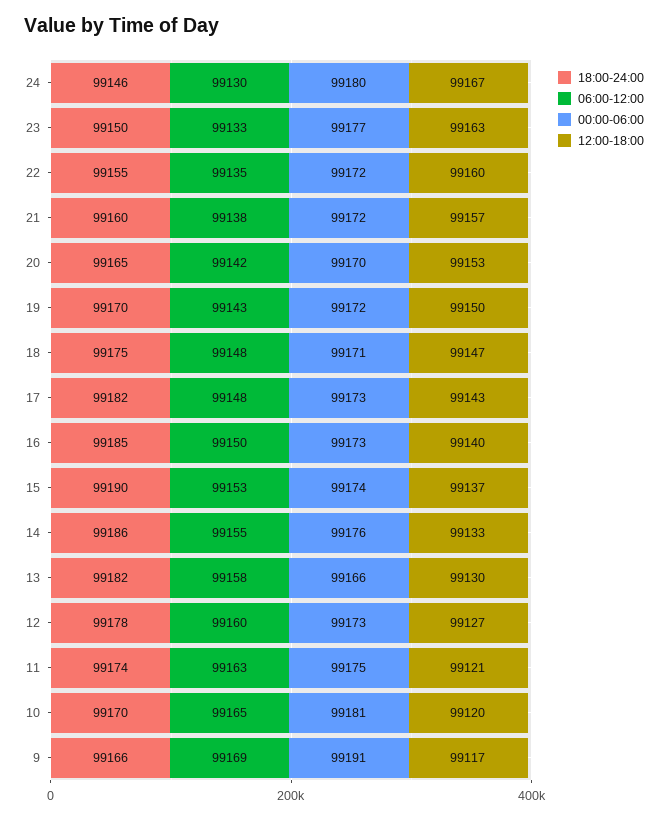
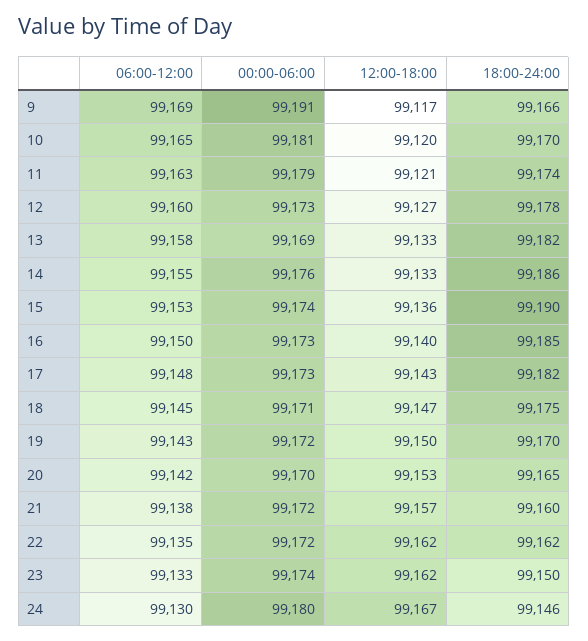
  {
    "18:00-24:00": {
      "24": 99146,
      "23": 99150,
-     "22": 99155,
+     "22": 99162,
      "21": 99160,
      "20": 99165,
      "19": 99170,
      "18": 99175,
      "17": 99182,
      "16": 99185,
      "15": 99190,
      "14": 99186,
      "13": 99182,
      "12": 99178,
      "11": 99174,
      "10": 99170,
      "9": 99166
    },
    "06:00-12:00": {
      "24": 99130,
      "23": 99133,
      "22": 99135,
      "21": 99138,
      "20": 99142,
      "19": 99143,
-     "18": 99148,
+     "18": 99145,
      "17": 99148,
      "16": 99150,
      "15": 99153,
      "14": 99155,
      "13": 99158,
      "12": 99160,
      "11": 99163,
      "10": 99165,
      "9": 99169
    },
    "00:00-06:00": {
      "24": 99180,
-     "23": 99177,
+     "23": 99174,
      "22": 99172,
      "21": 99172,
      "20": 99170,
      "19": 99172,
      "18": 99171,
      "17": 99173,
      "16": 99173,
      "15": 99174,
      "14": 99176,
-     "13": 99166,
+     "13": 99169,
      "12": 99173,
-     "11": 99175,
+     "11": 99179,
      "10": 99181,
      "9": 99191
    },
    "12:00-18:00": {
      "24": 99167,
-     "23": 99163,
+     "23": 99162,
-     "22": 99160,
+     "22": 99162,
      "21": 99157,
      "20": 99153,
      "19": 99150,
      "18": 99147,
      "17": 99143,
      "16": 99140,
-     "15": 99137,
+     "15": 99136,
      "14": 99133,
-     "13": 99130,
+     "13": 99133,
      "12": 99127,
      "11": 99121,
      "10": 99120,
      "9": 99117
    }
  }

